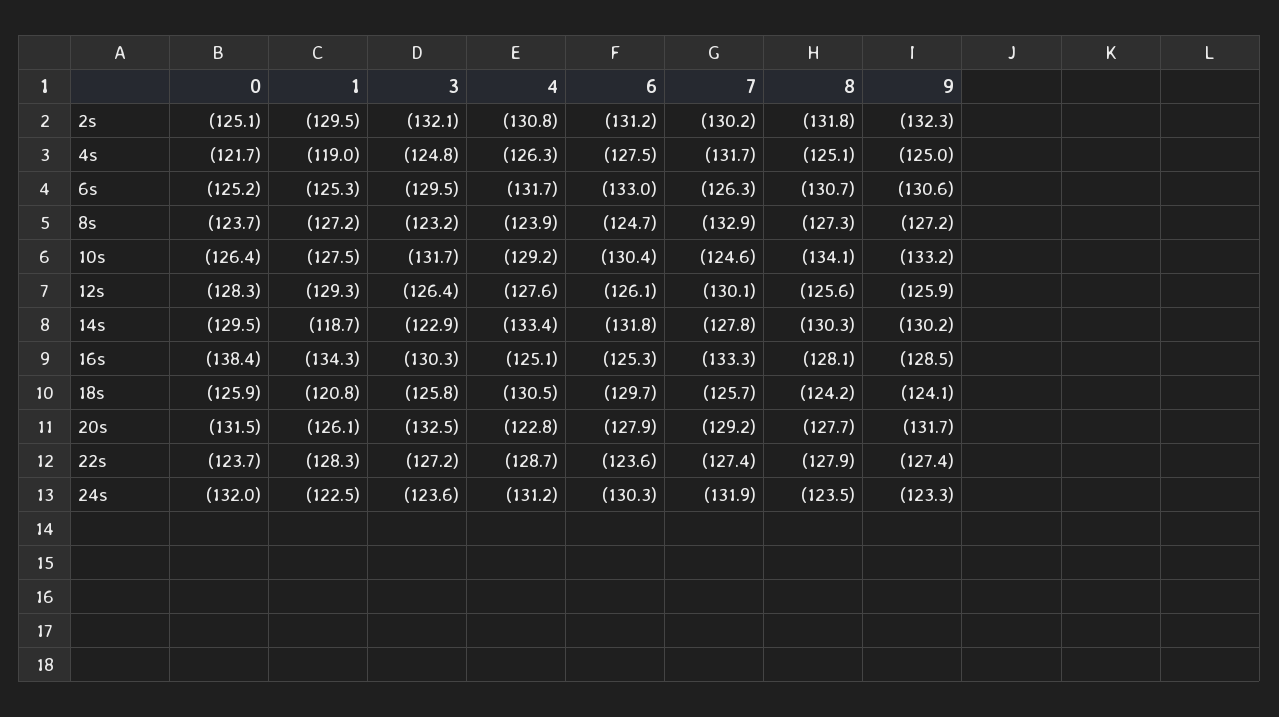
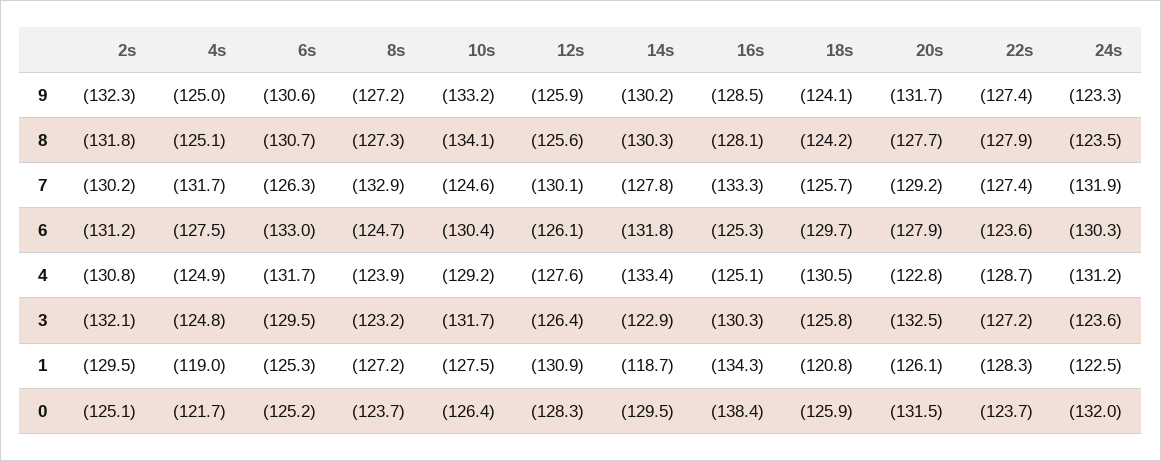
  {
    "0": {
      "2s": -125.1,
      "4s": -121.7,
      "6s": -125.2,
      "8s": -123.7,
      "10s": -126.4,
      "12s": -128.3,
      "14s": -129.5,
      "16s": -138.4,
      "18s": -125.9,
      "20s": -131.5,
      "22s": -123.7,
      "24s": -132
    },
    "1": {
      "2s": -129.5,
      "4s": -119,
      "6s": -125.3,
      "8s": -127.2,
      "10s": -127.5,
-     "12s": -129.3,
+     "12s": -130.9,
      "14s": -118.7,
      "16s": -134.3,
      "18s": -120.8,
      "20s": -126.1,
      "22s": -128.3,
      "24s": -122.5
    },
    "3": {
      "2s": -132.1,
      "4s": -124.8,
      "6s": -129.5,
      "8s": -123.2,
      "10s": -131.7,
      "12s": -126.4,
      "14s": -122.9,
      "16s": -130.3,
      "18s": -125.8,
      "20s": -132.5,
      "22s": -127.2,
      "24s": -123.6
    },
    "4": {
      "2s": -130.8,
-     "4s": -126.3,
+     "4s": -124.9,
      "6s": -131.7,
      "8s": -123.9,
      "10s": -129.2,
      "12s": -127.6,
      "14s": -133.4,
      "16s": -125.1,
      "18s": -130.5,
      "20s": -122.8,
      "22s": -128.7,
      "24s": -131.2
    },
    "6": {
      "2s": -131.2,
      "4s": -127.5,
      "6s": -133,
      "8s": -124.7,
      "10s": -130.4,
      "12s": -126.1,
      "14s": -131.8,
      "16s": -125.3,
      "18s": -129.7,
      "20s": -127.9,
      "22s": -123.6,
      "24s": -130.3
    },
    "7": {
      "2s": -130.2,
      "4s": -131.7,
      "6s": -126.3,
      "8s": -132.9,
      "10s": -124.6,
      "12s": -130.1,
      "14s": -127.8,
      "16s": -133.3,
      "18s": -125.7,
      "20s": -129.2,
      "22s": -127.4,
      "24s": -131.9
    },
    "8": {
      "2s": -131.8,
      "4s": -125.1,
      "6s": -130.7,
      "8s": -127.3,
      "10s": -134.1,
      "12s": -125.6,
      "14s": -130.3,
      "16s": -128.1,
      "18s": -124.2,
      "20s": -127.7,
      "22s": -127.9,
      "24s": -123.5
    },
    "9": {
      "2s": -132.3,
      "4s": -125,
      "6s": -130.6,
      "8s": -127.2,
      "10s": -133.2,
      "12s": -125.9,
      "14s": -130.2,
      "16s": -128.5,
      "18s": -124.1,
      "20s": -131.7,
      "22s": -127.4,
      "24s": -123.3
    }
  }

